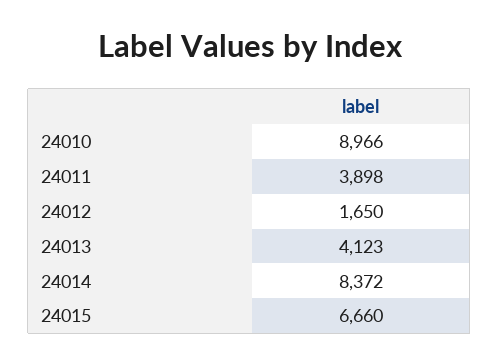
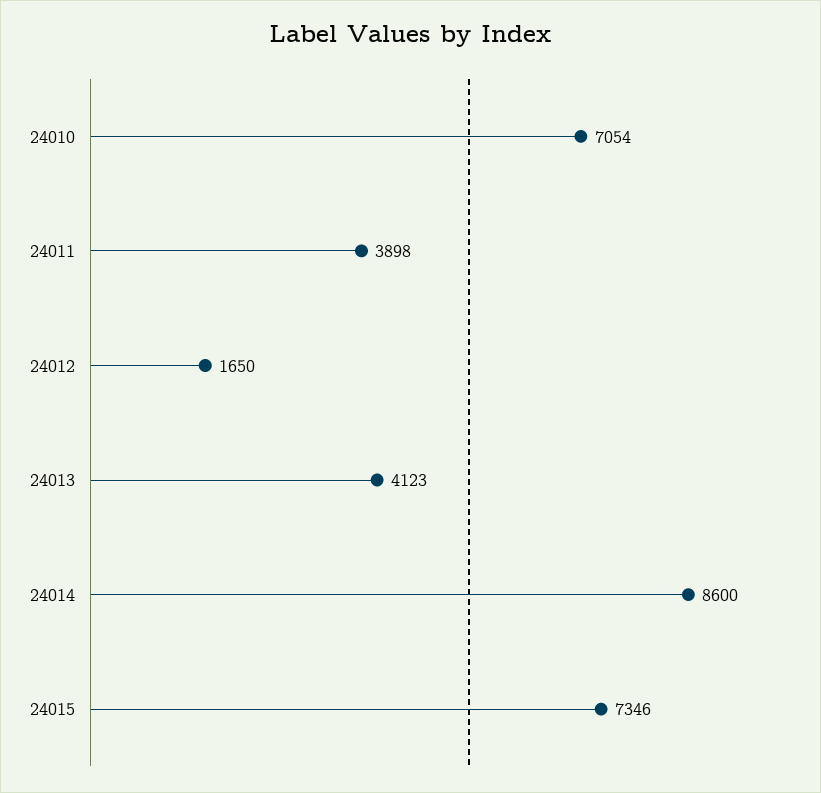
  {
-   "24010": 8966,
+   "24010": 7054,
    "24011": 3898,
    "24012": 1650,
    "24013": 4123,
-   "24014": 8372,
+   "24014": 8600,
-   "24015": 6660
+   "24015": 7346
  }

